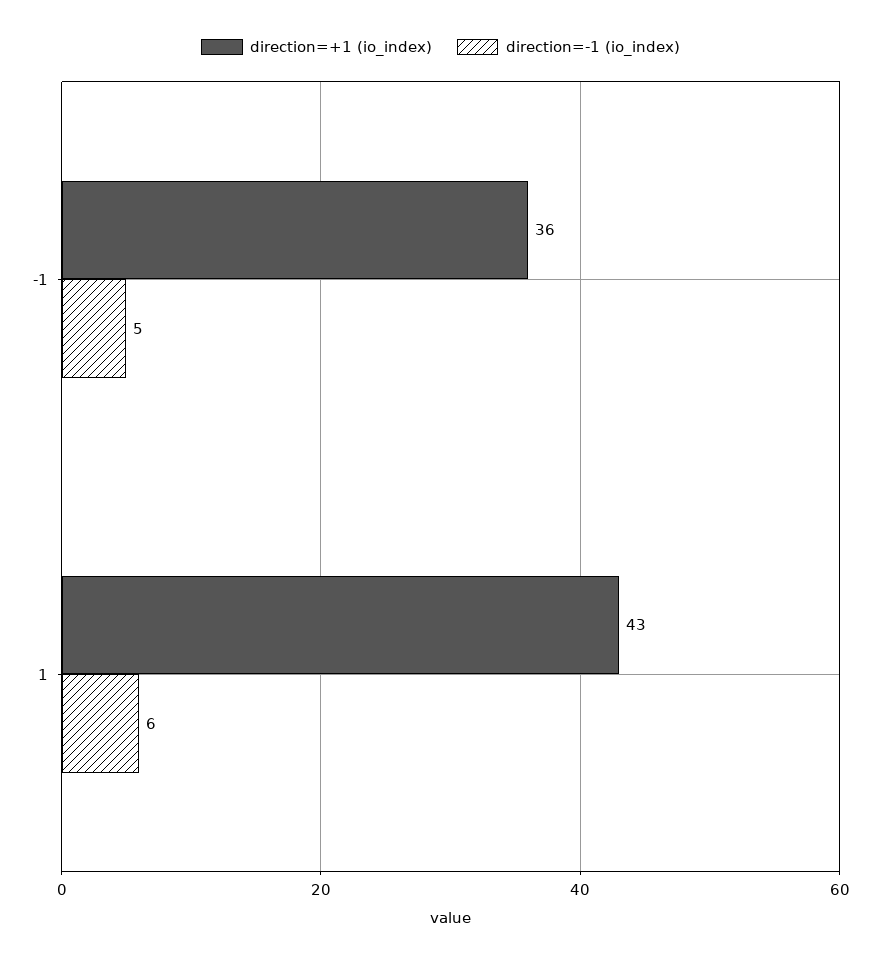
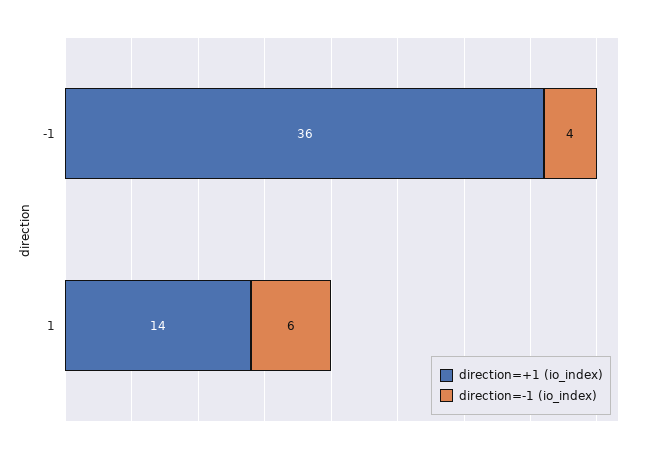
  {
    "direction=+1 (io_index)": {
      "-1": 36,
-     "1": 43
+     "1": 14
    },
    "direction=-1 (io_index)": {
-     "-1": 5,
+     "-1": 4,
      "1": 6
    }
  }

